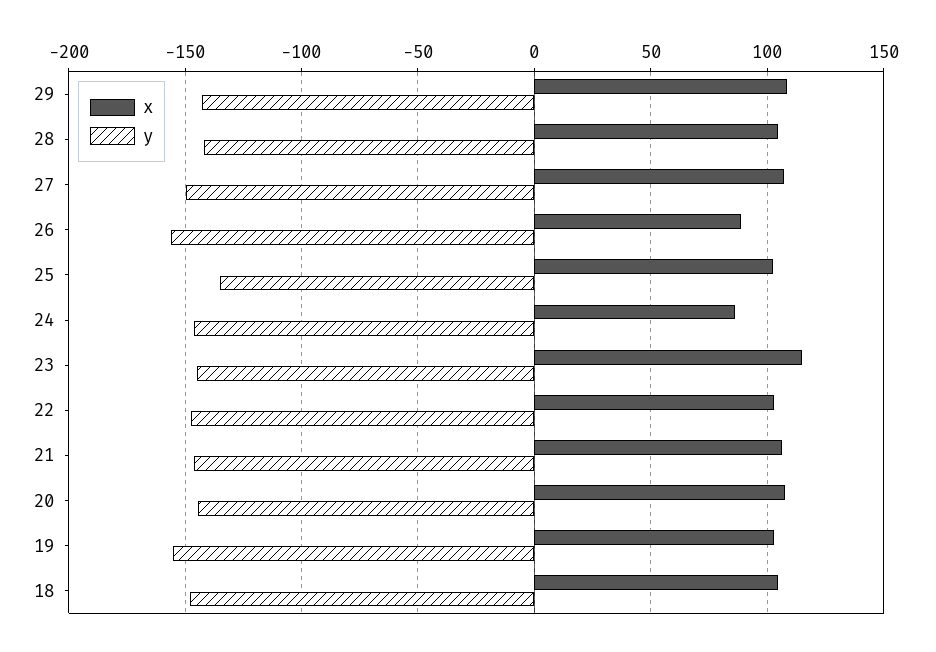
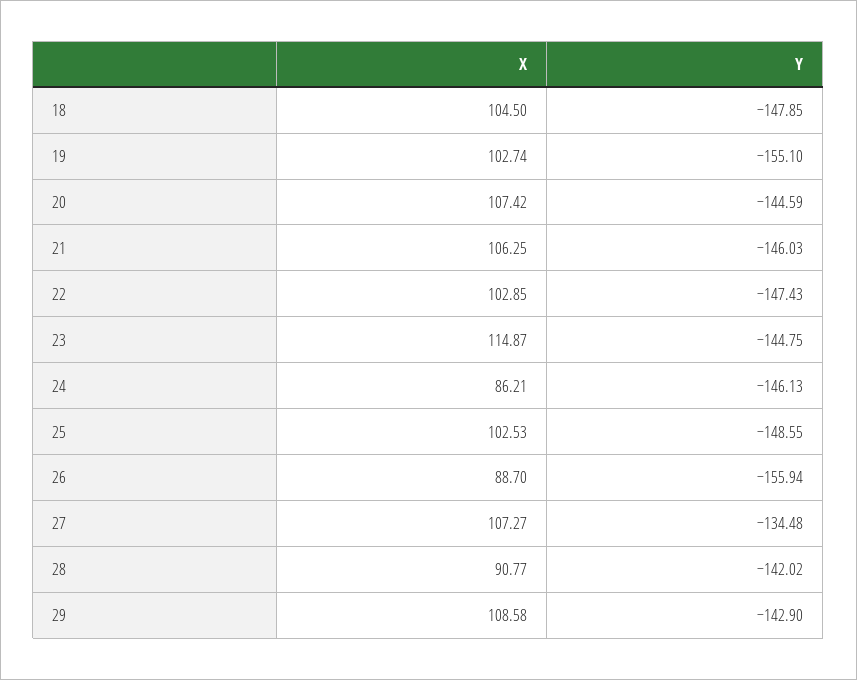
  {
    "x": {
      "29": 108.58,
-     "28": 105,
+     "28": 90.77,
      "27": 107.27,
      "26": 88.7,
      "25": 102.53,
      "24": 86.21,
      "23": 114.87,
      "22": 102.85,
      "21": 106.25,
      "20": 107.42,
      "19": 102.74,
      "18": 104.5
    },
    "y": {
      "29": -142.9,
      "28": -142.02,
-     "27": -150,
+     "27": -134.48,
      "26": -155.94,
-     "25": -135,
+     "25": -148.55,
      "24": -146.13,
      "23": -144.75,
      "22": -147.43,
      "21": -146.03,
      "20": -144.59,
      "19": -155.1,
      "18": -147.85
    }
  }

